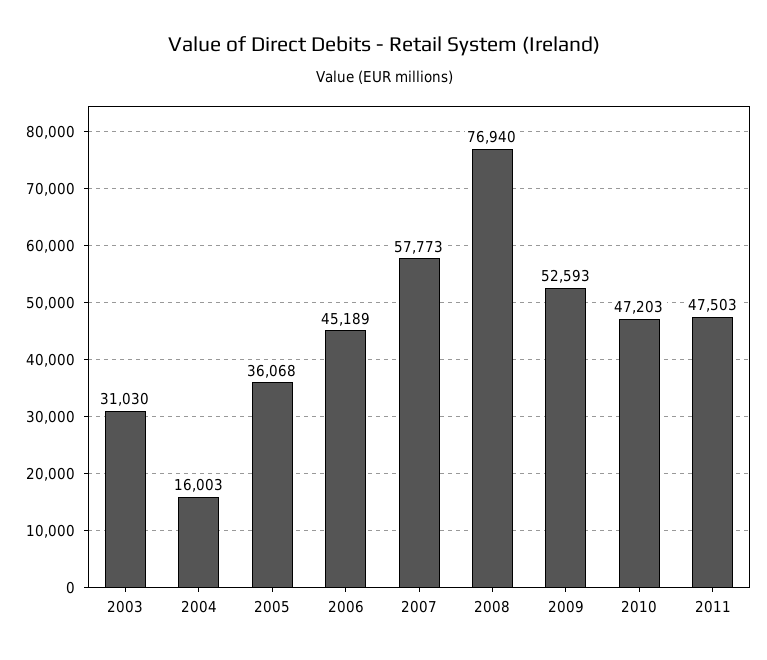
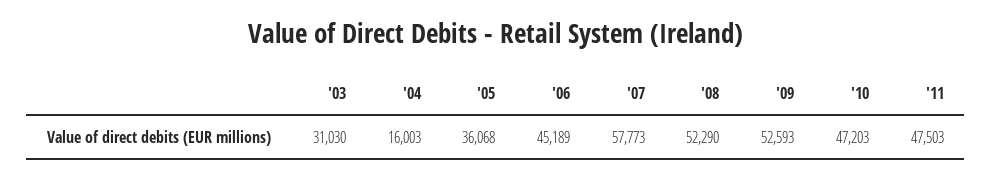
  {
    "2003": 31030,
    "2004": 16003,
    "2005": 36068,
    "2006": 45189,
    "2007": 57773,
-   "2008": 76940,
+   "2008": 52290,
    "2009": 52593,
    "2010": 47203,
    "2011": 47503
  }

